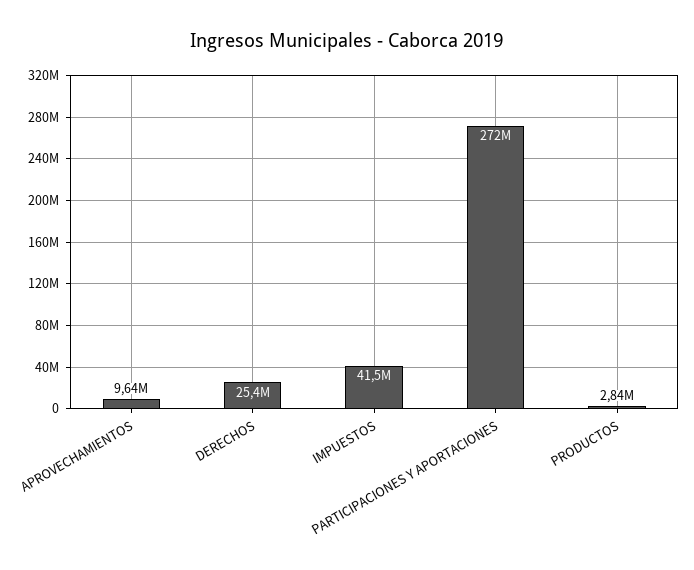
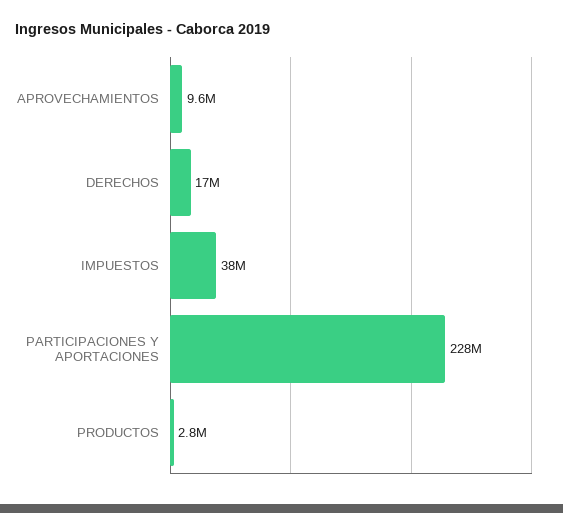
  {
    "APROVECHAMIENTOS": 9640000,
-   "DERECHOS": 25400000,
+   "DERECHOS": 17000000,
-   "IMPUESTOS": 41500000,
+   "IMPUESTOS": 38000000,
-   "PARTICIPACIONES Y APORTACIONES": 272000000,
+   "PARTICIPACIONES Y APORTACIONES": 228000000,
    "PRODUCTOS": 2840000
  }

